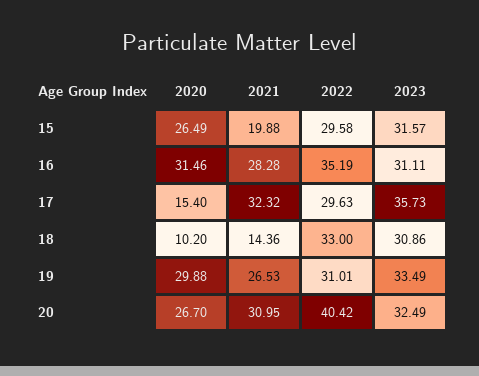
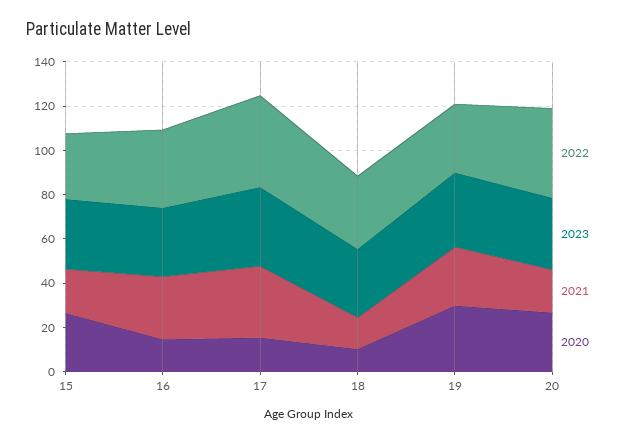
  {
    "2020": {
      "15": 26.49,
-     "16": 31.46,
+     "16": 15,
      "17": 15.4,
      "18": 10.2,
      "19": 29.88,
      "20": 26.7
    },
    "2021": {
      "15": 19.88,
      "16": 28.28,
      "17": 32.32,
      "18": 14.36,
      "19": 26.53,
-     "20": 30.95
+     "20": 20
    },
    "2022": {
      "15": 29.58,
      "16": 35.19,
-     "17": 29.63,
+     "17": 40,
      "18": 33,
      "19": 31.01,
      "20": 40.42
    },
    "2023": {
      "15": 31.57,
      "16": 31.11,
      "17": 35.73,
      "18": 30.86,
      "19": 33.49,
      "20": 32.49
    }
  }

